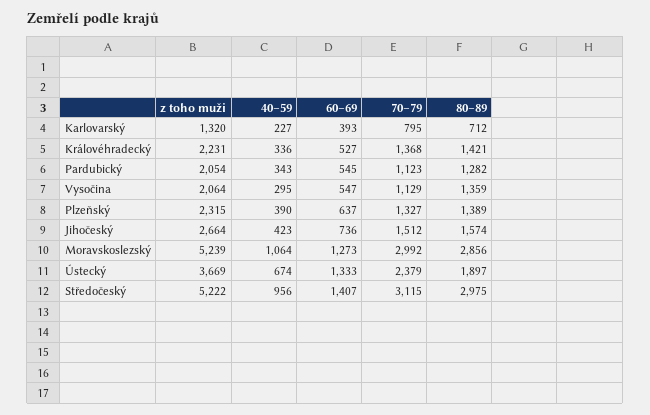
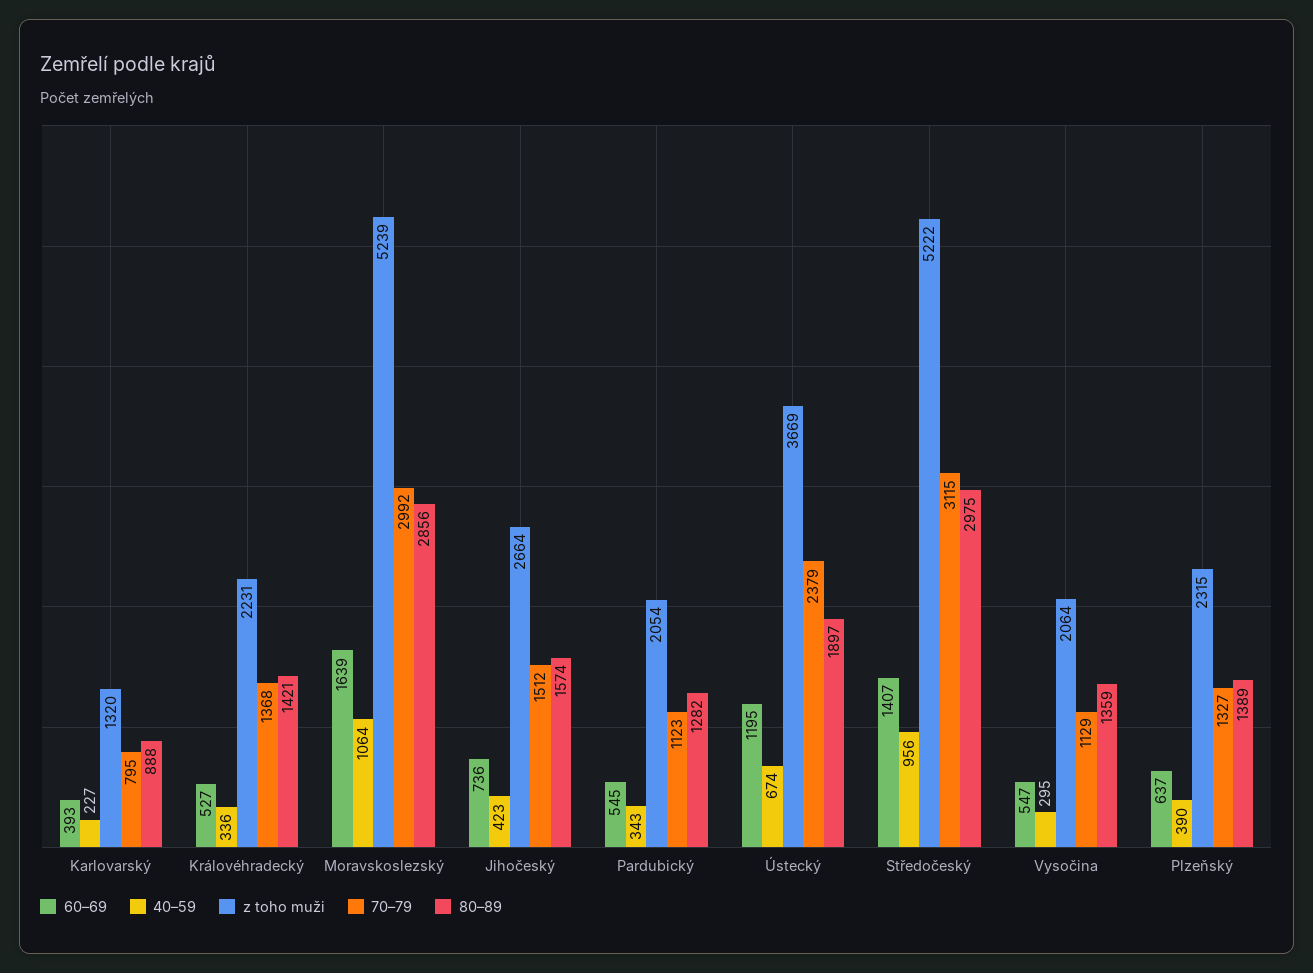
  {
    "z toho muži": {
      "Karlovarský": 1320,
      "Královéhradecký": 2231,
      "Pardubický": 2054,
      "Vysočina": 2064,
      "Plzeňský": 2315,
      "Jihočeský": 2664,
      "Moravskoslezský": 5239,
      "Ústecký": 3669,
      "Středočeský": 5222
    },
    "40–59": {
      "Karlovarský": 227,
      "Královéhradecký": 336,
      "Pardubický": 343,
      "Vysočina": 295,
      "Plzeňský": 390,
      "Jihočeský": 423,
      "Moravskoslezský": 1064,
      "Ústecký": 674,
      "Středočeský": 956
    },
    "60–69": {
      "Karlovarský": 393,
      "Královéhradecký": 527,
      "Pardubický": 545,
      "Vysočina": 547,
      "Plzeňský": 637,
      "Jihočeský": 736,
-     "Moravskoslezský": 1273,
+     "Moravskoslezský": 1639,
-     "Ústecký": 1333,
+     "Ústecký": 1195,
      "Středočeský": 1407
    },
    "70–79": {
      "Karlovarský": 795,
      "Královéhradecký": 1368,
      "Pardubický": 1123,
      "Vysočina": 1129,
      "Plzeňský": 1327,
      "Jihočeský": 1512,
      "Moravskoslezský": 2992,
      "Ústecký": 2379,
      "Středočeský": 3115
    },
    "80–89": {
-     "Karlovarský": 712,
+     "Karlovarský": 888,
      "Královéhradecký": 1421,
      "Pardubický": 1282,
      "Vysočina": 1359,
      "Plzeňský": 1389,
      "Jihočeský": 1574,
      "Moravskoslezský": 2856,
      "Ústecký": 1897,
      "Středočeský": 2975
    }
  }

